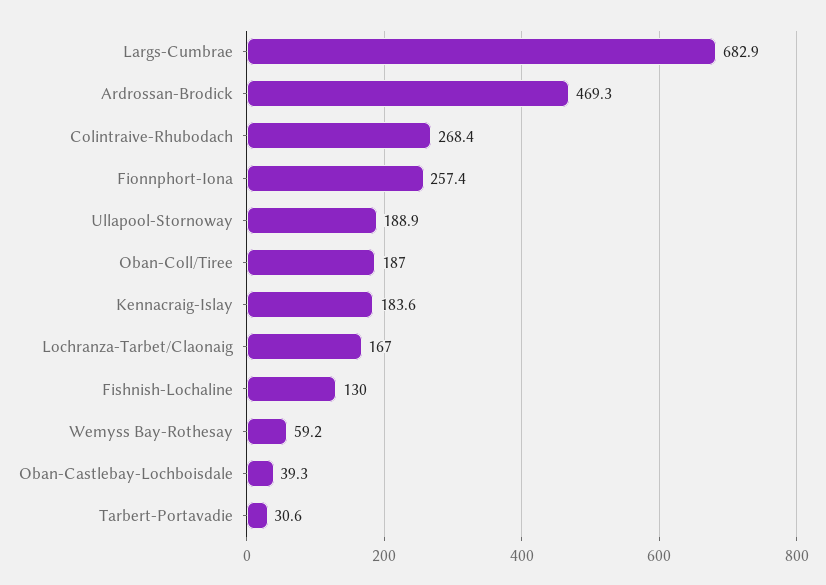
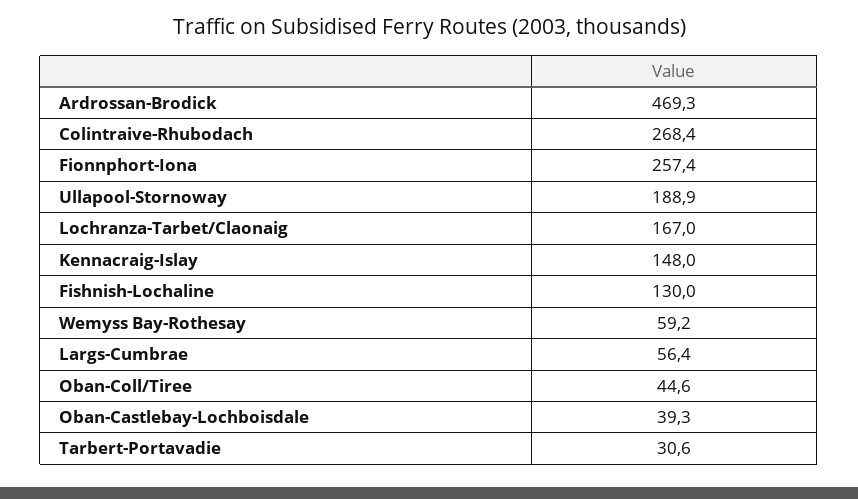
  {
-   "Largs-Cumbrae": 682.9,
+   "Largs-Cumbrae": 56.4,
    "Ardrossan-Brodick": 469.3,
    "Colintraive-Rhubodach": 268.4,
    "Fionnphort-Iona": 257.4,
    "Ullapool-Stornoway": 188.9,
-   "Oban-Coll/Tiree": 187,
+   "Oban-Coll/Tiree": 44.6,
-   "Kennacraig-Islay": 183.6,
+   "Kennacraig-Islay": 148,
    "Lochranza-Tarbet/Claonaig": 167,
    "Fishnish-Lochaline": 130,
    "Wemyss Bay-Rothesay": 59.2,
    "Oban-Castlebay-Lochboisdale": 39.3,
    "Tarbert-Portavadie": 30.6
  }

